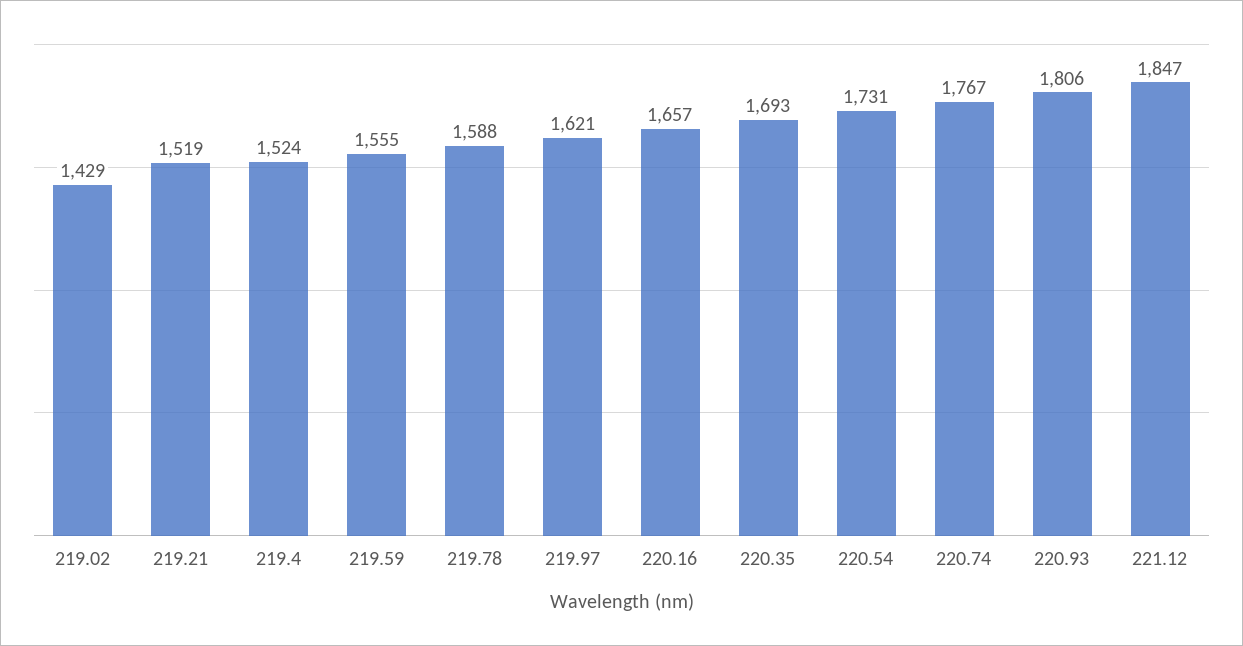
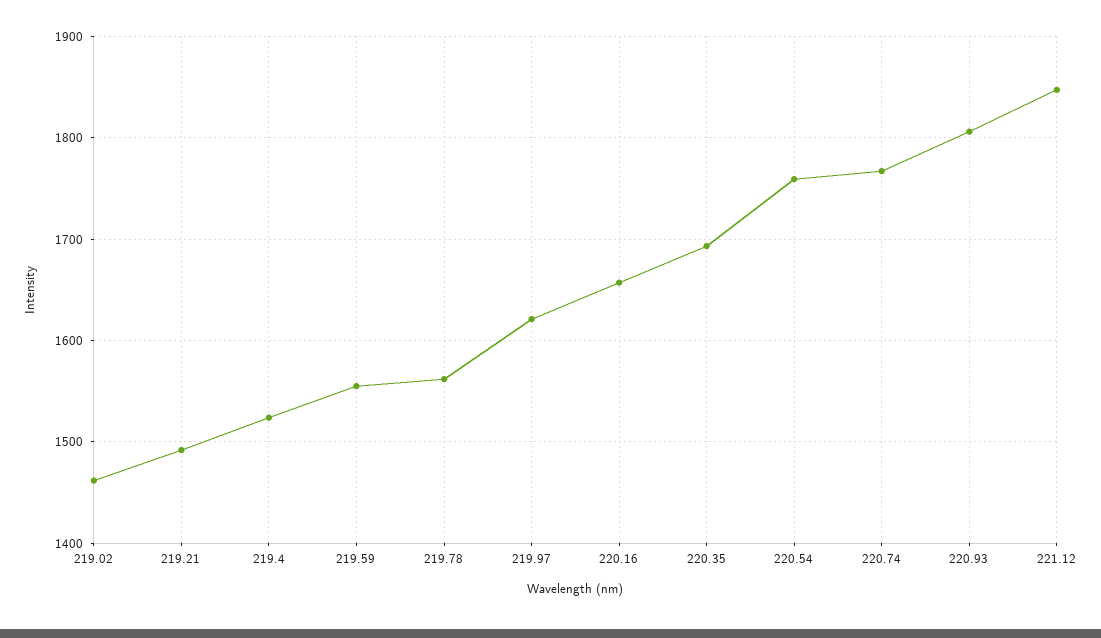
  {
-   "219.02": 1429,
+   "219.02": 1460,
-   "219.21": 1519,
+   "219.21": 1490,
    "219.4": 1524,
    "219.59": 1555,
-   "219.78": 1588,
+   "219.78": 1560,
    "219.97": 1621,
    "220.16": 1657,
    "220.35": 1693,
-   "220.54": 1731,
+   "220.54": 1760,
    "220.74": 1767,
    "220.93": 1806,
    "221.12": 1847
  }

